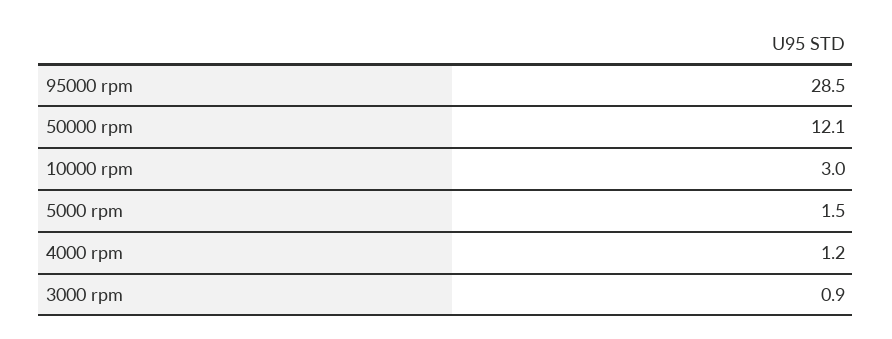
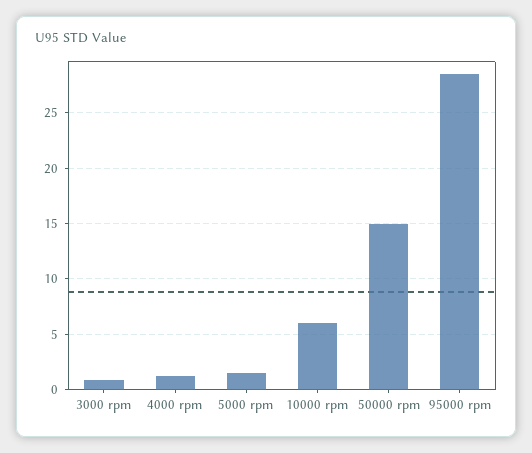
  {
    "95000 rpm": 28.5,
-   "50000 rpm": 12.1,
+   "50000 rpm": 15,
-   "10000 rpm": 3,
+   "10000 rpm": 6,
    "5000 rpm": 1.5,
    "4000 rpm": 1.2,
    "3000 rpm": 0.9
  }

